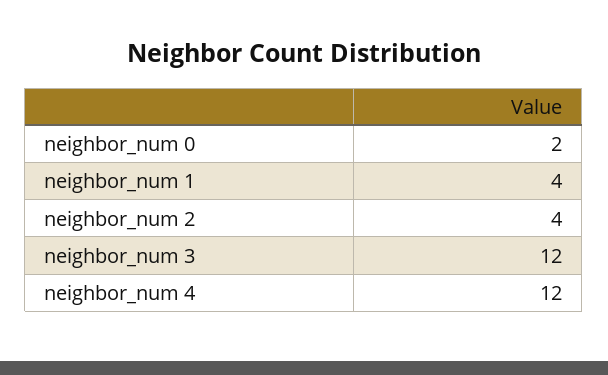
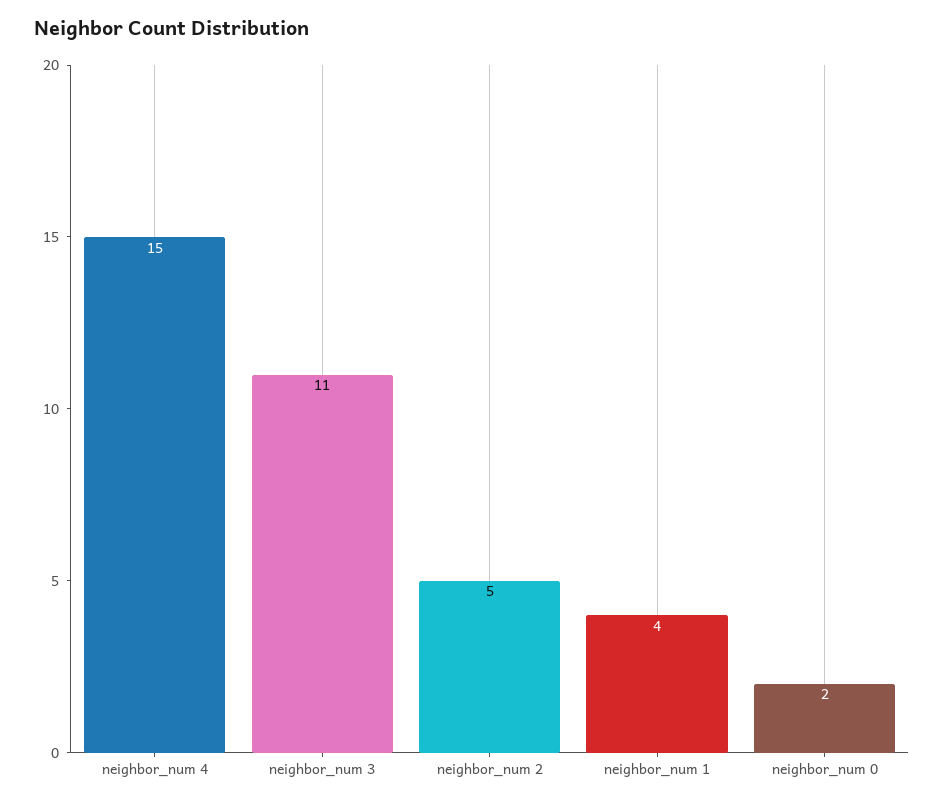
  {
    "neighbor_num 0": 2,
    "neighbor_num 1": 4,
-   "neighbor_num 2": 4,
+   "neighbor_num 2": 5,
-   "neighbor_num 3": 12,
+   "neighbor_num 3": 11,
-   "neighbor_num 4": 12
+   "neighbor_num 4": 15
  }

